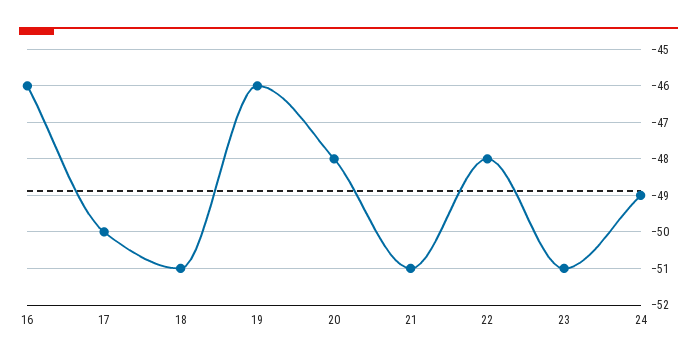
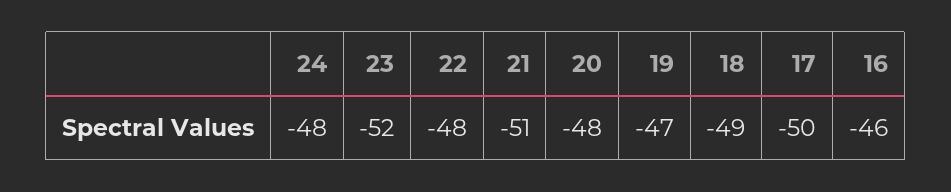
  {
    "16": -46,
    "17": -50,
-   "18": -51,
+   "18": -49,
-   "19": -46,
+   "19": -47,
    "20": -48,
    "21": -51,
    "22": -48,
-   "23": -51,
+   "23": -52,
-   "24": -49
+   "24": -48
  }

